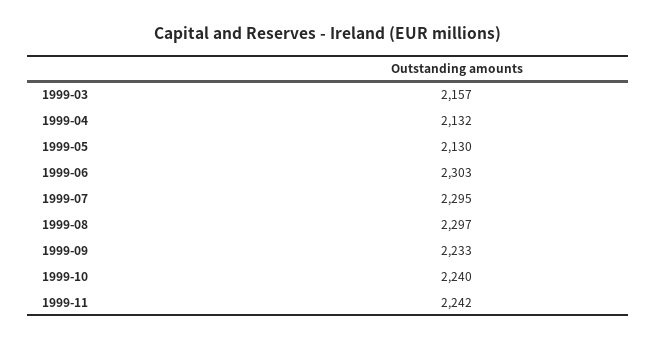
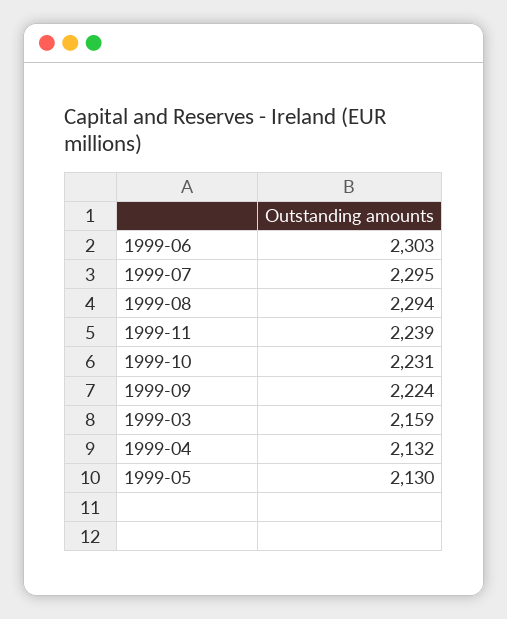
  {
-   "1999-03": 2157,
+   "1999-03": 2159,
    "1999-04": 2132,
    "1999-05": 2130,
    "1999-06": 2303,
    "1999-07": 2295,
-   "1999-08": 2297,
+   "1999-08": 2294,
-   "1999-09": 2233,
+   "1999-09": 2224,
-   "1999-10": 2240,
+   "1999-10": 2231,
-   "1999-11": 2242
+   "1999-11": 2239
  }

